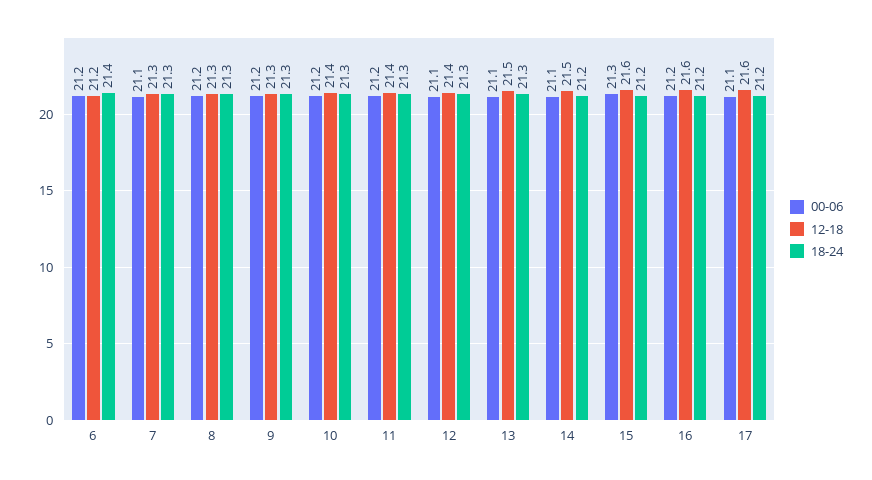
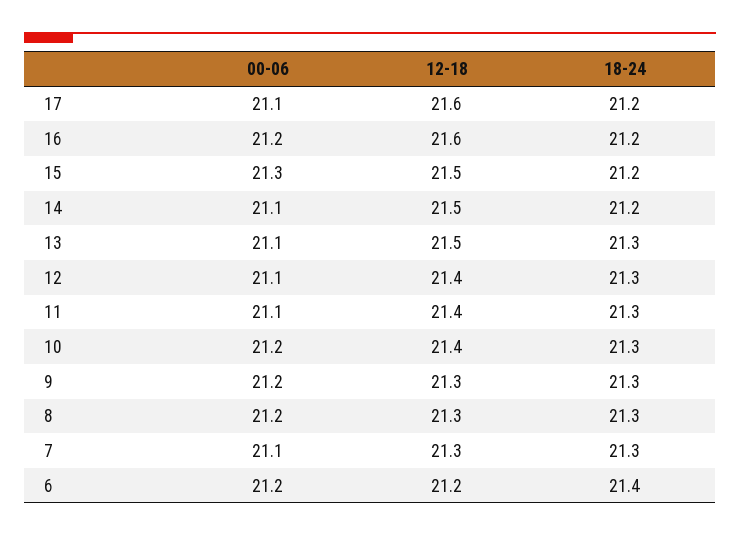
  {
    "00-06": {
      "6": 21.2,
      "7": 21.1,
      "8": 21.2,
      "9": 21.2,
      "10": 21.2,
-     "11": 21.2,
+     "11": 21.1,
      "12": 21.1,
      "13": 21.1,
      "14": 21.1,
      "15": 21.3,
      "16": 21.2,
      "17": 21.1
    },
    "12-18": {
      "6": 21.2,
      "7": 21.3,
      "8": 21.3,
      "9": 21.3,
      "10": 21.4,
      "11": 21.4,
      "12": 21.4,
      "13": 21.5,
      "14": 21.5,
-     "15": 21.6,
+     "15": 21.5,
      "16": 21.6,
      "17": 21.6
    },
    "18-24": {
      "6": 21.4,
      "7": 21.3,
      "8": 21.3,
      "9": 21.3,
      "10": 21.3,
      "11": 21.3,
      "12": 21.3,
      "13": 21.3,
      "14": 21.2,
      "15": 21.2,
      "16": 21.2,
      "17": 21.2
    }
  }

